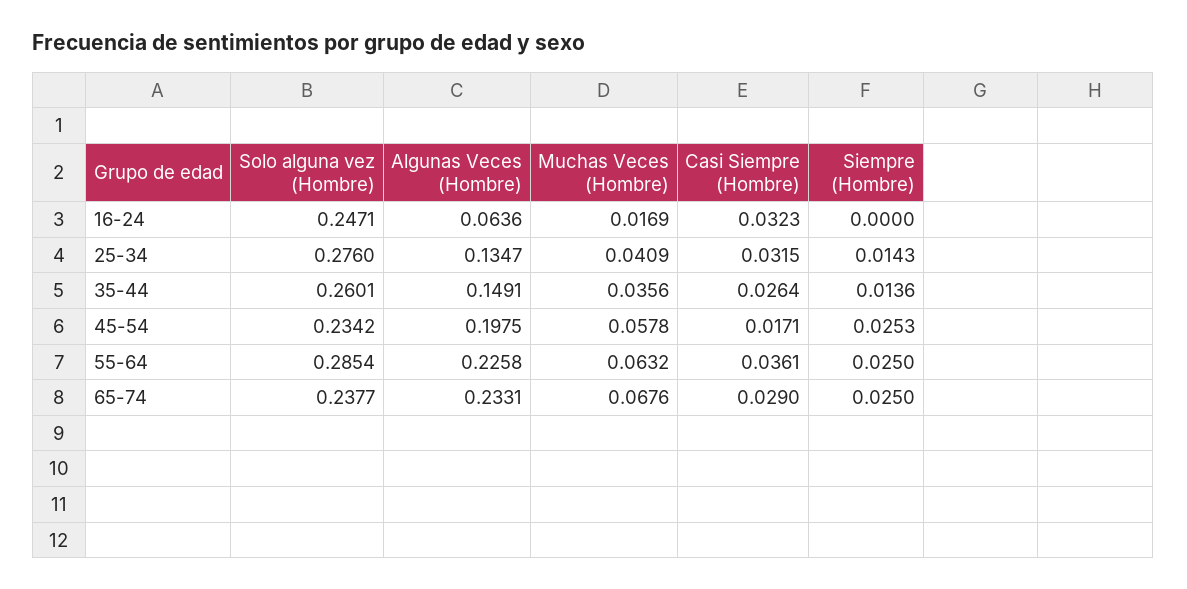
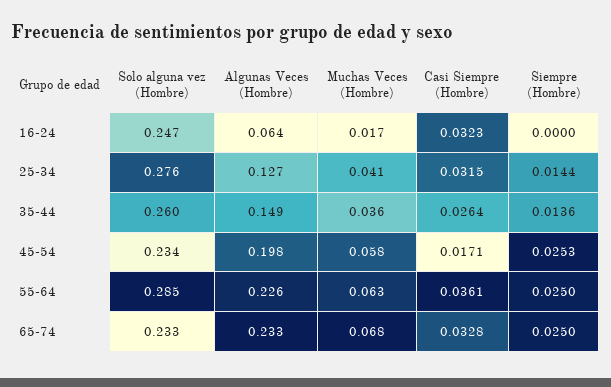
  {
    "Solo alguna vez (Hombre)": {
      "16-24": 0.2471,
      "25-34": 0.276,
      "35-44": 0.2601,
      "45-54": 0.2342,
      "55-64": 0.2854,
-     "65-74": 0.2377
+     "65-74": 0.233
    },
    "Algunas Veces (Hombre)": {
      "16-24": 0.0636,
-     "25-34": 0.1347,
+     "25-34": 0.127,
      "35-44": 0.1491,
      "45-54": 0.1975,
      "55-64": 0.2258,
      "65-74": 0.2331
    },
    "Muchas Veces (Hombre)": {
      "16-24": 0.0169,
      "25-34": 0.0409,
      "35-44": 0.0356,
      "45-54": 0.0578,
      "55-64": 0.0632,
      "65-74": 0.0676
    },
    "Casi Siempre (Hombre)": {
      "16-24": 0.0323,
      "25-34": 0.0315,
      "35-44": 0.0264,
      "45-54": 0.0171,
      "55-64": 0.0361,
-     "65-74": 0.029
+     "65-74": 0.0328
    },
    "Siempre (Hombre)": {
      "16-24": 0,
-     "25-34": 0.0143,
+     "25-34": 0.0144,
      "35-44": 0.0136,
      "45-54": 0.0253,
      "55-64": 0.025,
      "65-74": 0.025
    }
  }

